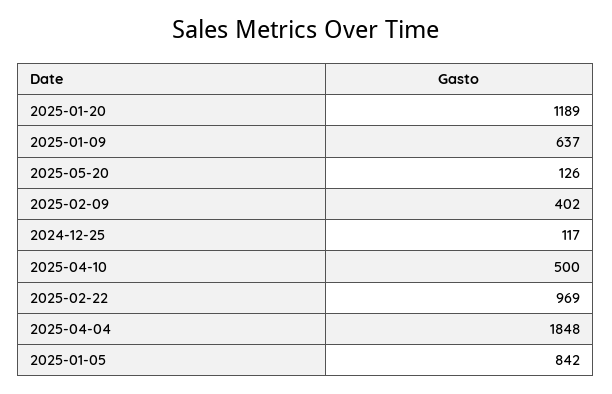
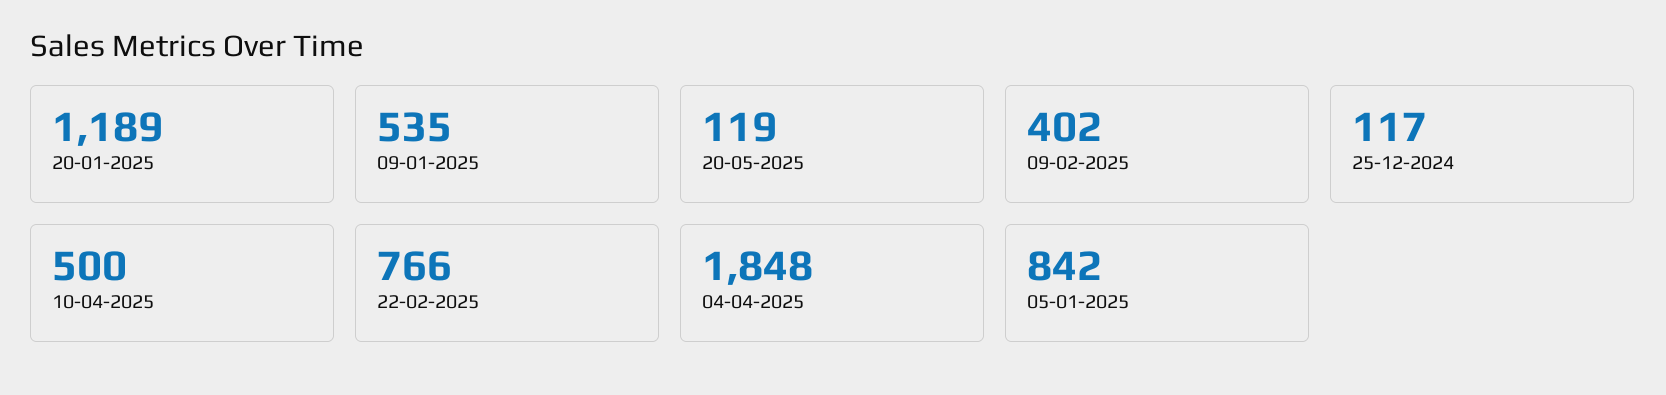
  {
    "2025-01-20": 1189,
-   "2025-01-09": 637,
+   "2025-01-09": 535,
-   "2025-05-20": 126,
+   "2025-05-20": 119,
    "2025-02-09": 402,
    "2024-12-25": 117,
    "2025-04-10": 500,
-   "2025-02-22": 969,
+   "2025-02-22": 766,
    "2025-04-04": 1848,
    "2025-01-05": 842
  }

